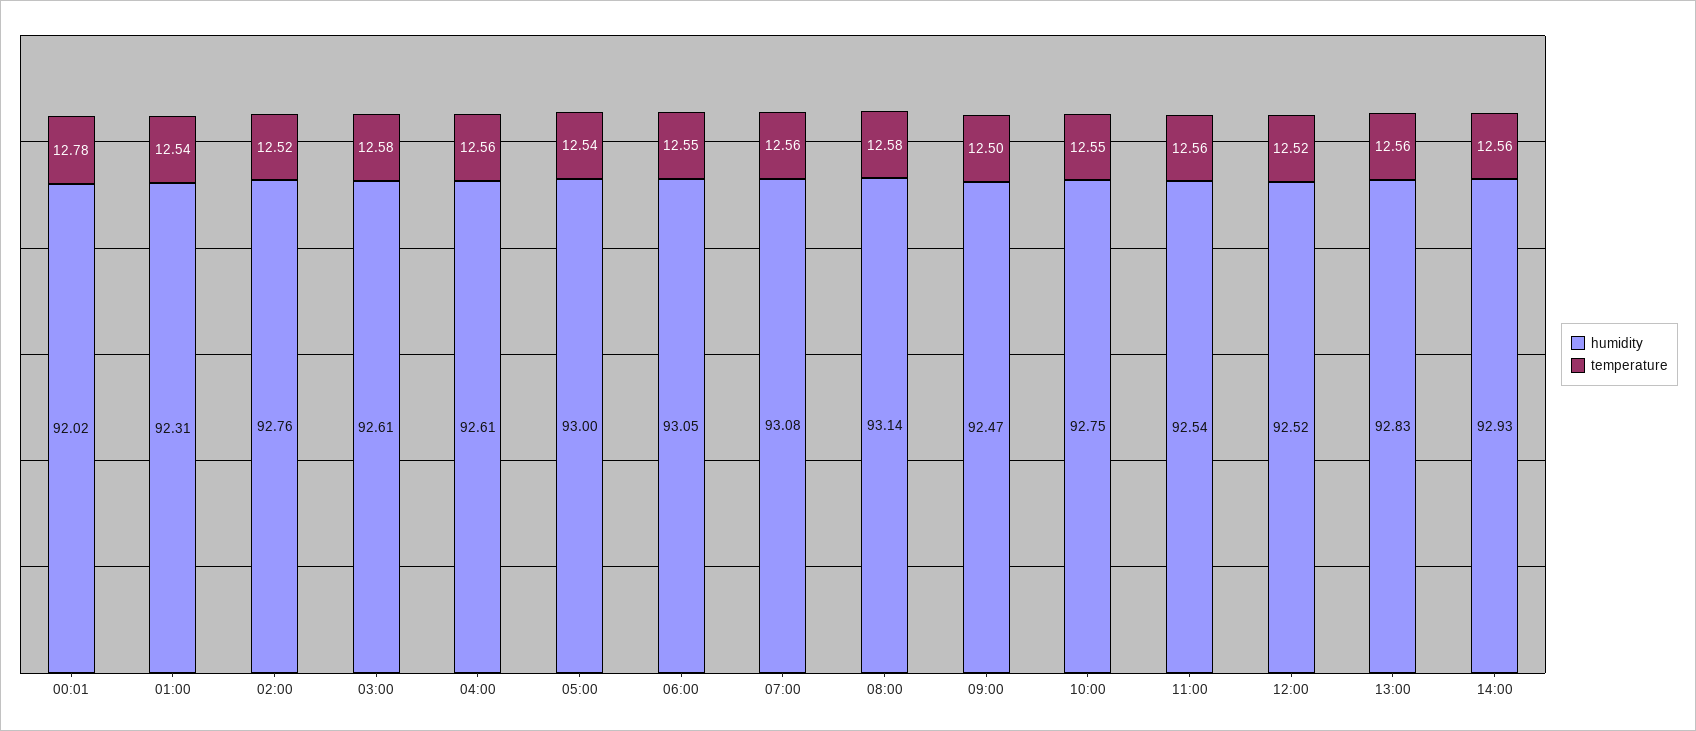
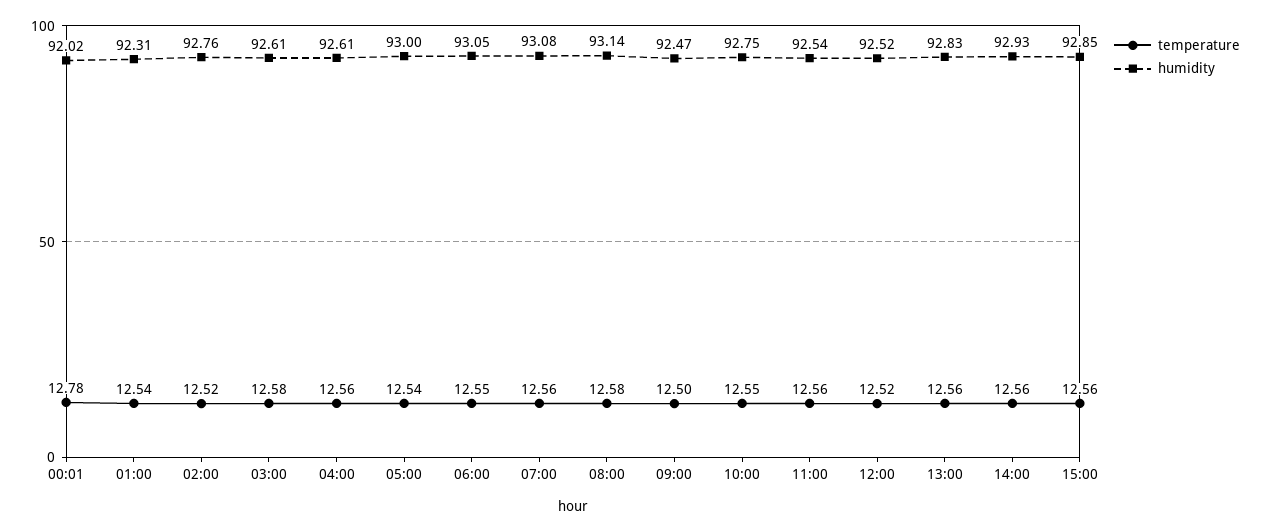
  {
    "humidity": {
      "00:01": 92.02,
      "01:00": 92.31,
      "02:00": 92.76,
      "03:00": 92.61,
      "04:00": 92.61,
      "05:00": 93,
      "06:00": 93.05,
      "07:00": 93.08,
      "08:00": 93.14,
      "09:00": 92.47,
      "10:00": 92.75,
      "11:00": 92.54,
      "12:00": 92.52,
      "13:00": 92.83,
-     "14:00": 92.93
+     "14:00": 92.93,
+     "15:00": 92.85
    },
    "temperature": {
      "00:01": 12.78,
      "01:00": 12.54,
      "02:00": 12.52,
      "03:00": 12.58,
      "04:00": 12.56,
      "05:00": 12.54,
      "06:00": 12.55,
      "07:00": 12.56,
      "08:00": 12.58,
      "09:00": 12.5,
      "10:00": 12.55,
      "11:00": 12.56,
      "12:00": 12.52,
      "13:00": 12.56,
-     "14:00": 12.56
+     "14:00": 12.56,
+     "15:00": 12.56
    }
  }

